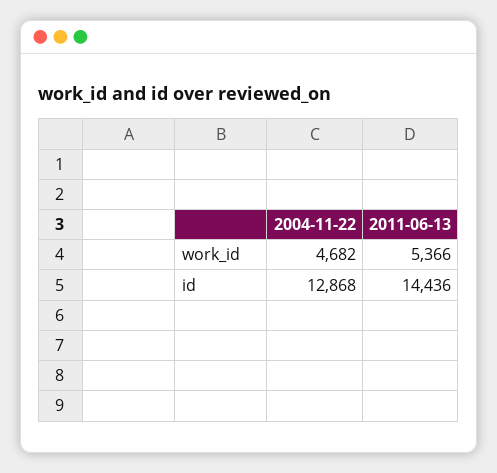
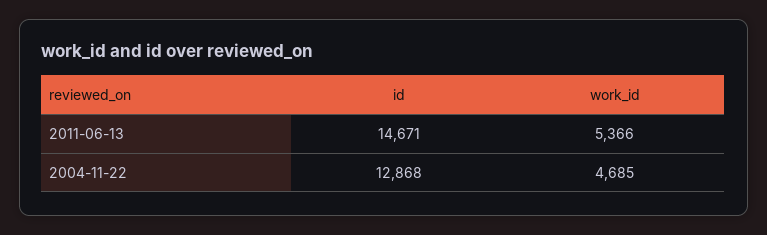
  {
    "2004-11-22": {
-     "work_id": 4682,
+     "work_id": 4685,
      "id": 12868
    },
    "2011-06-13": {
      "work_id": 5366,
-     "id": 14436
+     "id": 14671
    }
  }

